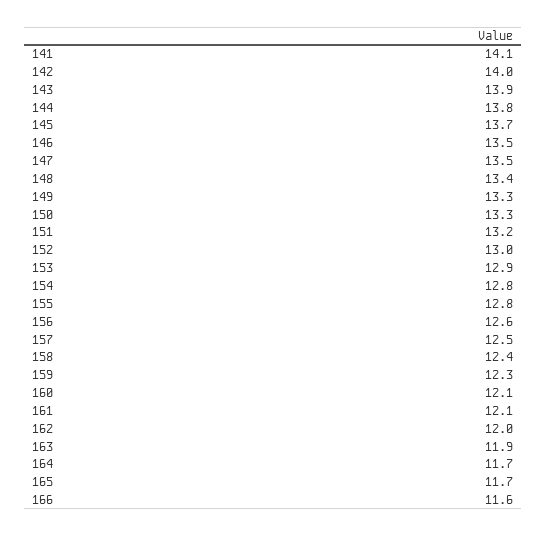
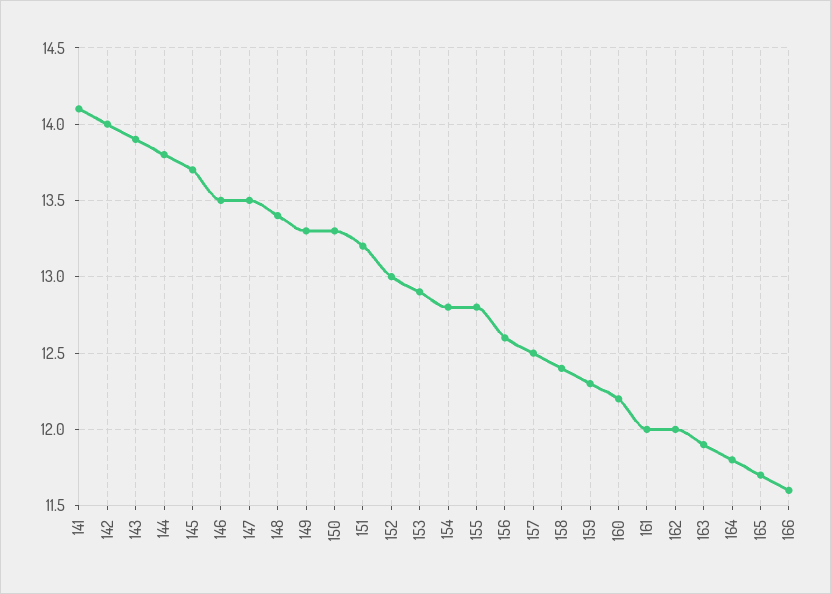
  {
    "141": 14.1,
    "142": 14,
    "143": 13.9,
    "144": 13.8,
    "145": 13.7,
    "146": 13.5,
    "147": 13.5,
    "148": 13.4,
    "149": 13.3,
    "150": 13.3,
    "151": 13.2,
    "152": 13,
    "153": 12.9,
    "154": 12.8,
    "155": 12.8,
    "156": 12.6,
    "157": 12.5,
    "158": 12.4,
    "159": 12.3,
-   "160": 12.1,
+   "160": 12.2,
-   "161": 12.1,
+   "161": 12,
    "162": 12,
    "163": 11.9,
-   "164": 11.7,
+   "164": 11.8,
    "165": 11.7,
    "166": 11.6
  }

